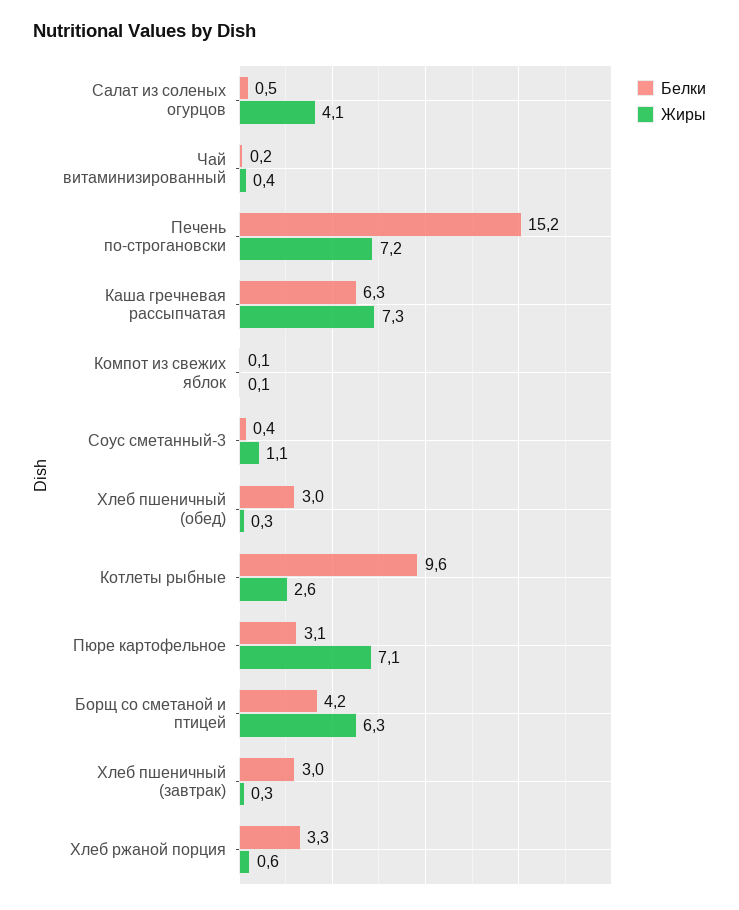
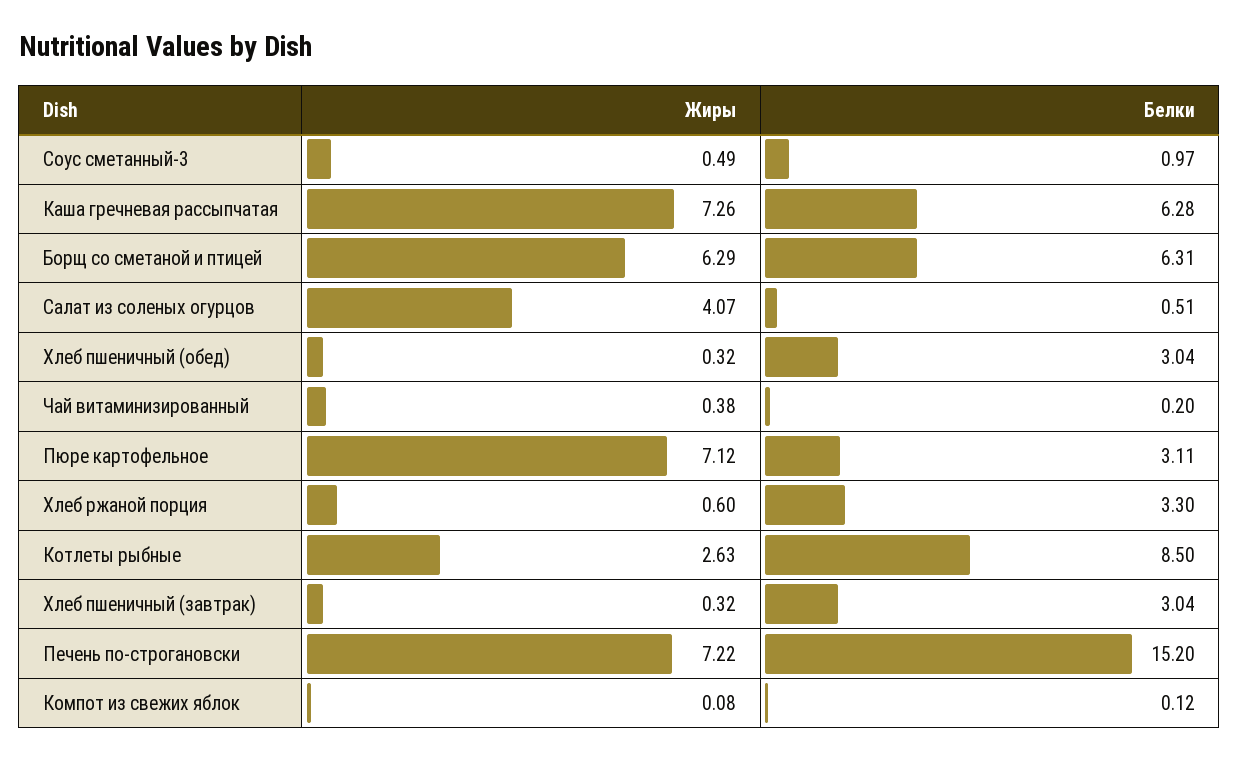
  {
    "Белки": {
      "Салат из соленых огурцов": 0.51,
      "Чай витаминизированный": 0.2,
      "Печень по-строгановски": 15.2,
      "Каша гречневая рассыпчатая": 6.28,
      "Компот из свежих яблок": 0.12,
-     "Соус сметанный-3": 0.4,
+     "Соус сметанный-3": 0.97,
      "Хлеб пшеничный (обед)": 3.04,
-     "Котлеты рыбные": 9.6,
+     "Котлеты рыбные": 8.5,
      "Пюре картофельное": 3.11,
-     "Борщ со сметаной и птицей": 4.2,
+     "Борщ со сметаной и птицей": 6.31,
      "Хлеб пшеничный (завтрак)": 3.04,
      "Хлеб ржаной порция": 3.3
    },
    "Жиры": {
      "Салат из соленых огурцов": 4.07,
      "Чай витаминизированный": 0.38,
      "Печень по-строгановски": 7.22,
      "Каша гречневая рассыпчатая": 7.26,
      "Компот из свежих яблок": 0.08,
-     "Соус сметанный-3": 1.1,
+     "Соус сметанный-3": 0.49,
      "Хлеб пшеничный (обед)": 0.32,
      "Котлеты рыбные": 2.63,
      "Пюре картофельное": 7.12,
      "Борщ со сметаной и птицей": 6.29,
      "Хлеб пшеничный (завтрак)": 0.32,
      "Хлеб ржаной порция": 0.6
    }
  }

